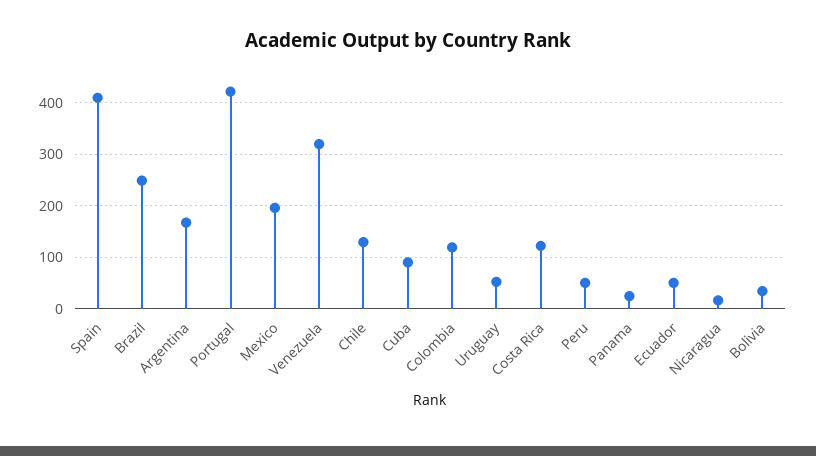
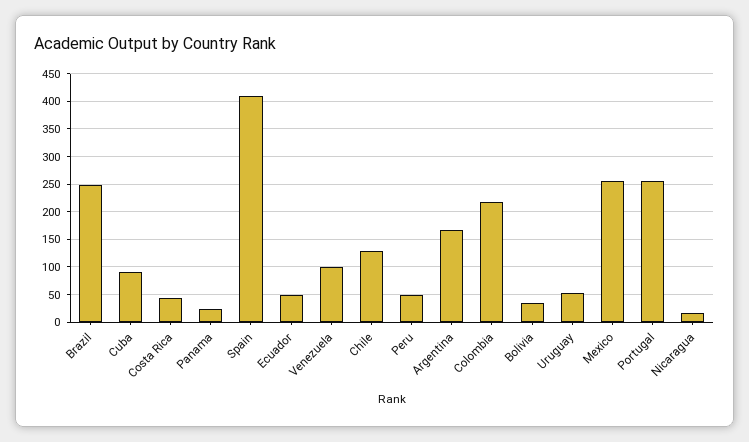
  {
    "Spain": 420,
    "Brazil": 240,
    "Argentina": 160,
-   "Portugal": 420,
+   "Portugal": 250,
-   "Mexico": 200,
+   "Mexico": 250,
-   "Venezuela": 320,
+   "Venezuela": 100,
    "Chile": 120,
    "Cuba": 100,
-   "Colombia": 120,
+   "Colombia": 225,
    "Uruguay": 60,
-   "Costa Rica": 120,
+   "Costa Rica": 50,
    "Peru": 60,
    "Panama": 20,
    "Ecuador": 60,
    "Nicaragua": 20,
    "Bolivia": 40
  }

